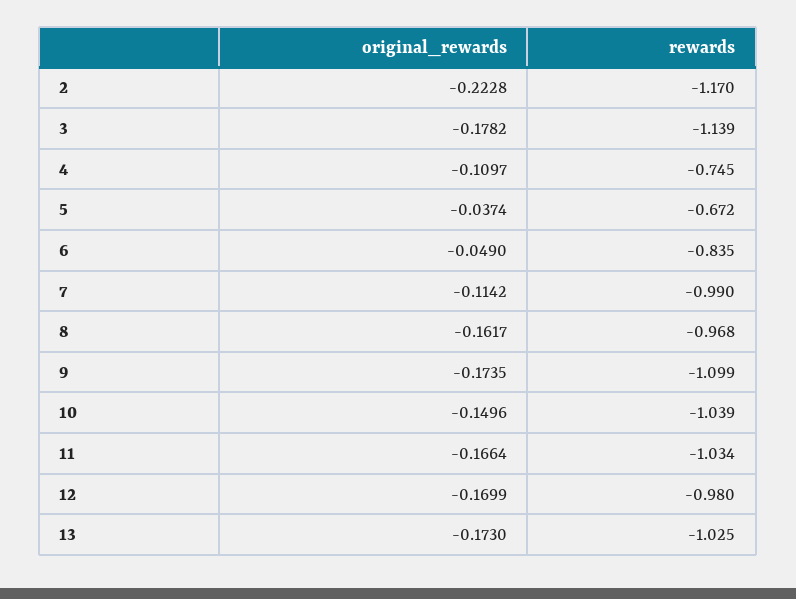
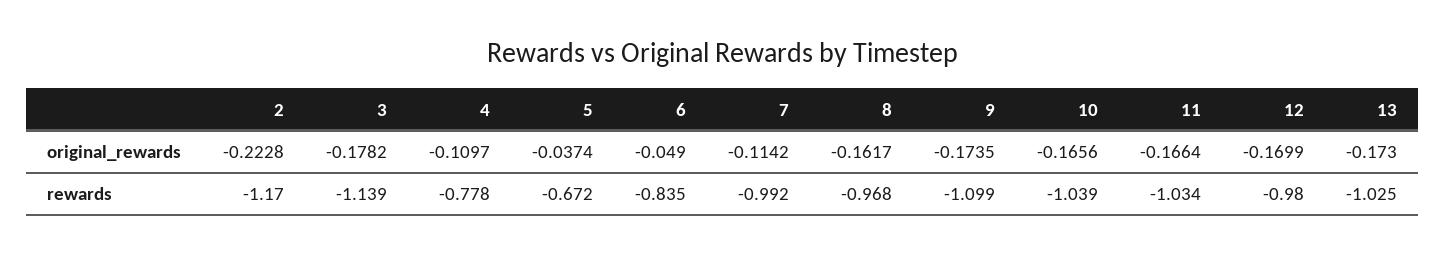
  {
    "original_rewards": {
      "2": -0.2228,
      "3": -0.1782,
      "4": -0.1097,
      "5": -0.0374,
      "6": -0.049,
      "7": -0.1142,
      "8": -0.1617,
      "9": -0.1735,
-     "10": -0.1496,
+     "10": -0.1656,
      "11": -0.1664,
      "12": -0.1699,
      "13": -0.173
    },
    "rewards": {
      "2": -1.17,
      "3": -1.139,
-     "4": -0.745,
+     "4": -0.778,
      "5": -0.672,
      "6": -0.835,
-     "7": -0.99,
+     "7": -0.992,
      "8": -0.968,
      "9": -1.099,
      "10": -1.039,
      "11": -1.034,
      "12": -0.98,
      "13": -1.025
    }
  }

